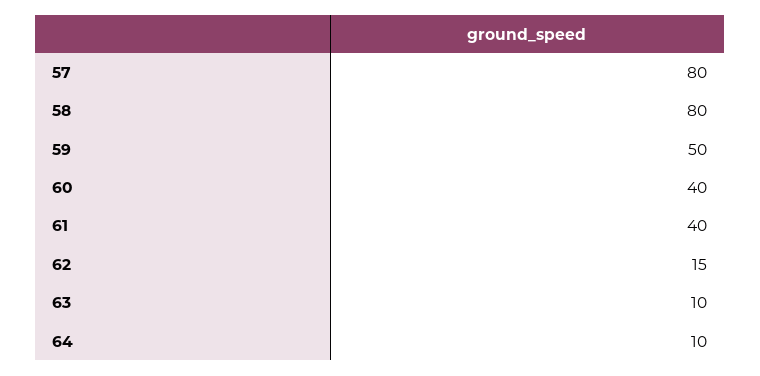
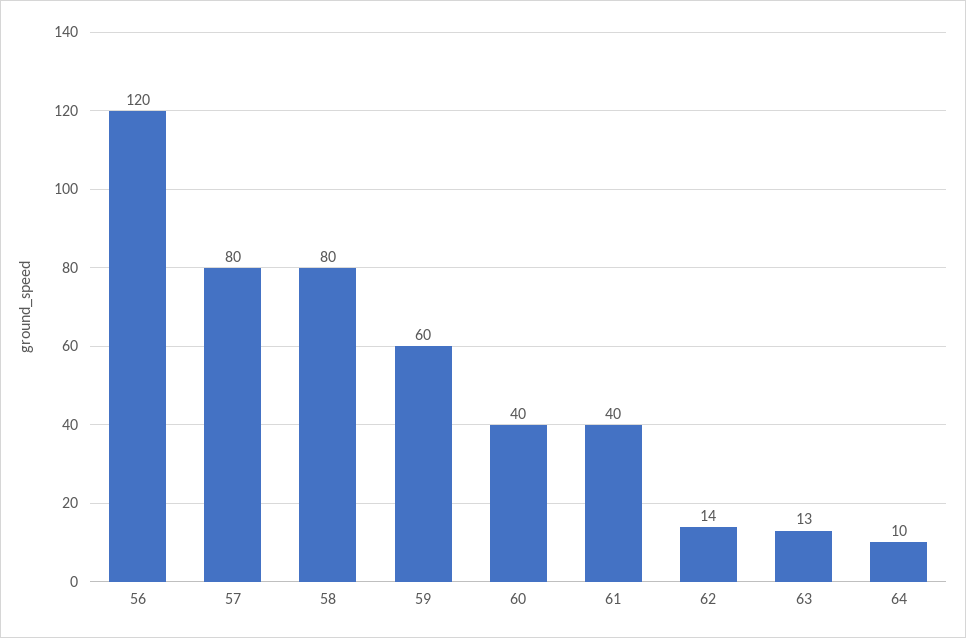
  {
    "57": 80,
    "58": 80,
-   "59": 50,
+   "59": 60,
    "60": 40,
    "61": 40,
-   "62": 15,
+   "62": 14,
-   "63": 10,
+   "63": 13,
-   "64": 10
+   "64": 10,
+   "56": 120
  }

